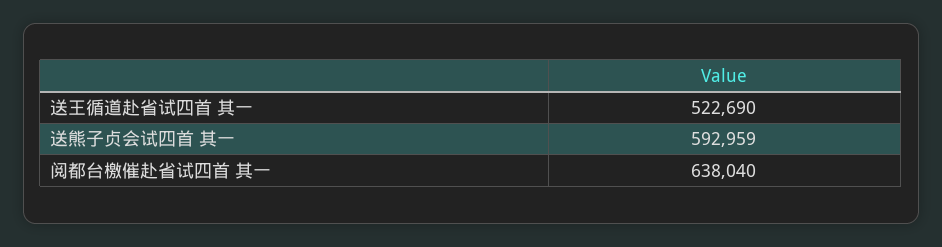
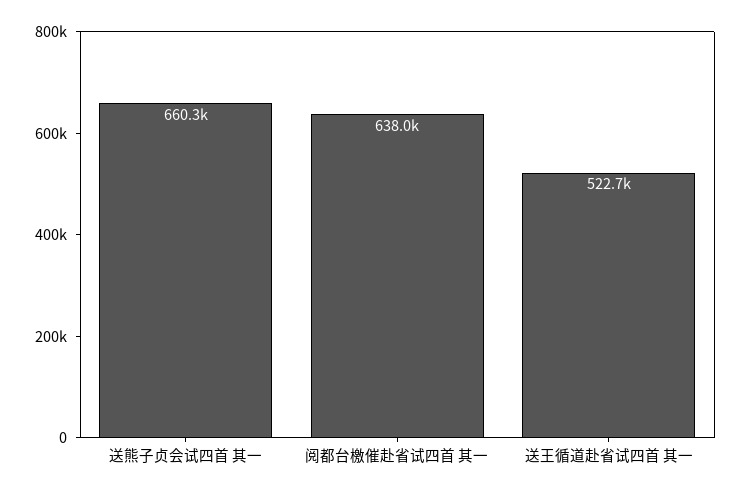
  {
    "送王循道赴省试四首 其一": 522690,
-   "送熊子贞会试四首 其一": 592959,
+   "送熊子贞会试四首 其一": 660300,
    "阅都台檄催赴省试四首 其一": 638040
  }

